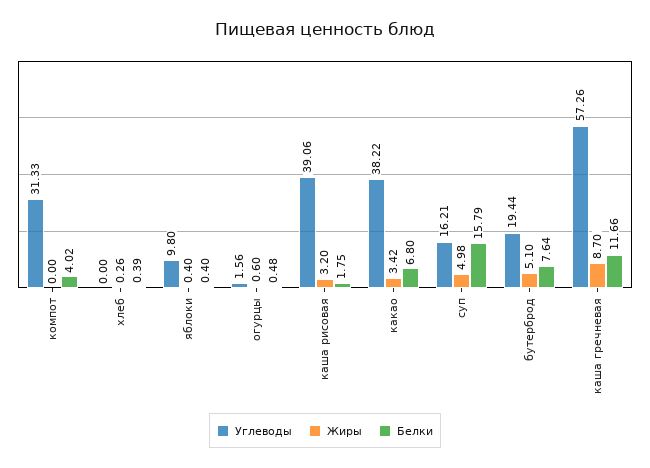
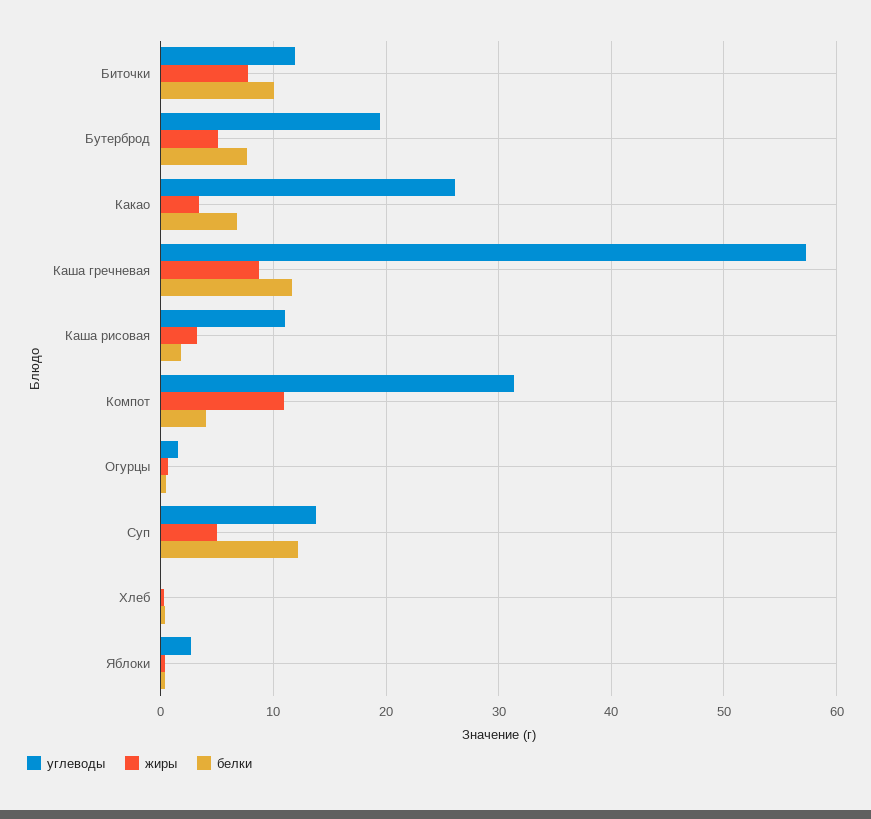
  {
    "Углеводы": {
      "компот": 31.33,
      "хлеб": 0,
-     "яблоки": 9.8,
+     "яблоки": 3,
      "огурцы": 1.56,
-     "каша рисовая": 39.06,
+     "каша рисовая": 11,
-     "какао": 38.22,
+     "какао": 26,
-     "суп": 16.21,
+     "суп": 14,
      "бутерброд": 19.44,
-     "каша гречневая": 57.26
+     "каша гречневая": 57.26,
+     "Биточки": 12
    },
    "Жиры": {
-     "компот": 0,
+     "компот": 11,
      "хлеб": 0.26,
      "яблоки": 0.4,
      "огурцы": 0.6,
      "каша рисовая": 3.2,
      "какао": 3.42,
      "суп": 4.98,
      "бутерброд": 5.1,
-     "каша гречневая": 8.7
+     "каша гречневая": 8.7,
+     "Биточки": 8
    },
    "Белки": {
      "компот": 4.02,
      "хлеб": 0.39,
      "яблоки": 0.4,
      "огурцы": 0.48,
      "каша рисовая": 1.75,
      "какао": 6.8,
-     "суп": 15.79,
+     "суп": 12,
      "бутерброд": 7.64,
-     "каша гречневая": 11.66
+     "каша гречневая": 11.66,
+     "Биточки": 10
    }
  }

